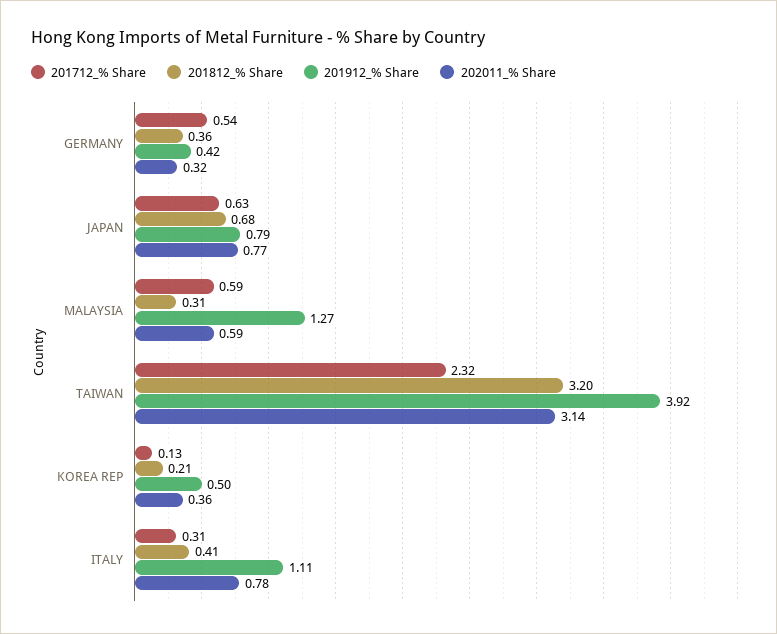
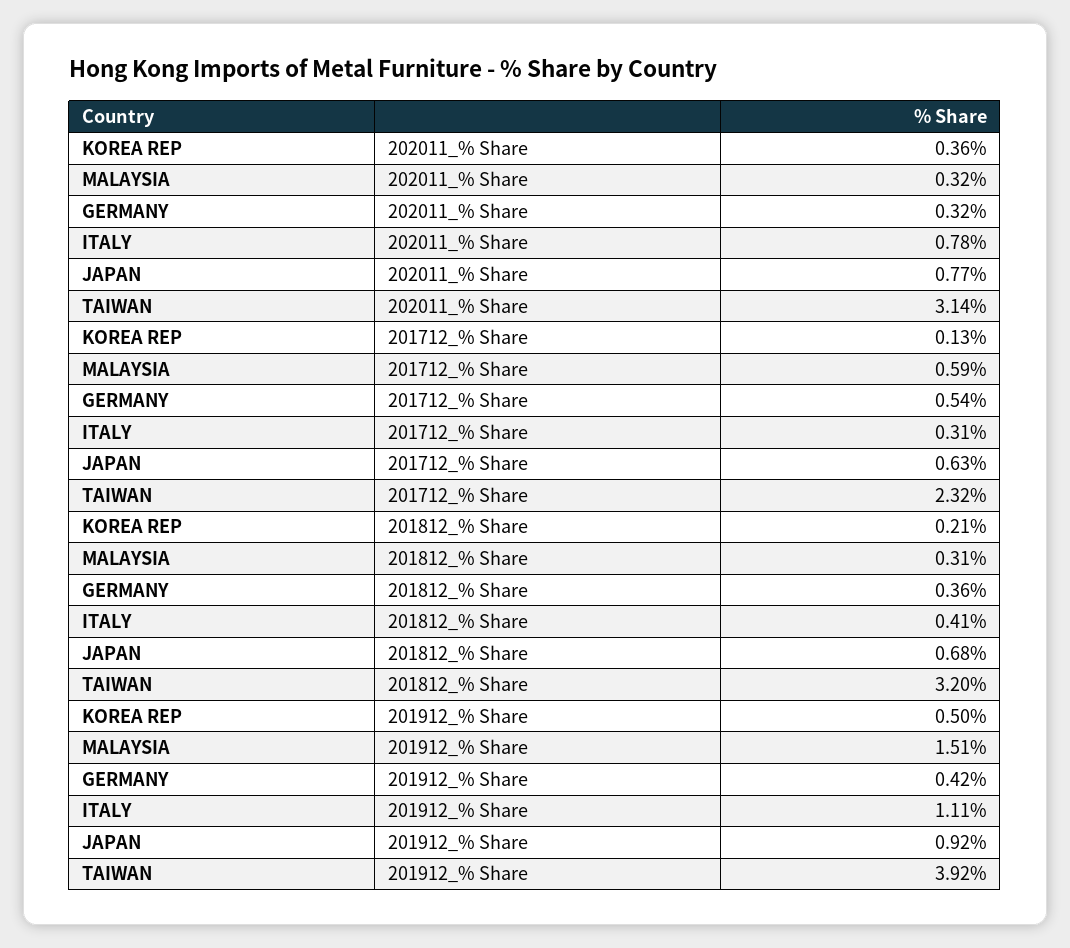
  {
    "201712_% Share": {
      "GERMANY": 0.54,
      "JAPAN": 0.63,
      "MALAYSIA": 0.59,
      "TAIWAN": 2.32,
      "KOREA REP": 0.13,
      "ITALY": 0.31
    },
    "201812_% Share": {
      "GERMANY": 0.36,
      "JAPAN": 0.68,
      "MALAYSIA": 0.31,
      "TAIWAN": 3.2,
      "KOREA REP": 0.21,
      "ITALY": 0.41
    },
    "201912_% Share": {
      "GERMANY": 0.42,
-     "JAPAN": 0.79,
+     "JAPAN": 0.92,
-     "MALAYSIA": 1.27,
+     "MALAYSIA": 1.51,
      "TAIWAN": 3.92,
      "KOREA REP": 0.5,
      "ITALY": 1.11
    },
    "202011_% Share": {
      "GERMANY": 0.32,
      "JAPAN": 0.77,
-     "MALAYSIA": 0.59,
+     "MALAYSIA": 0.32,
      "TAIWAN": 3.14,
      "KOREA REP": 0.36,
      "ITALY": 0.78
    }
  }

